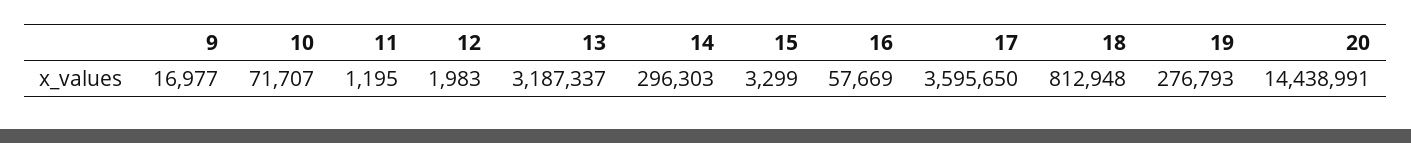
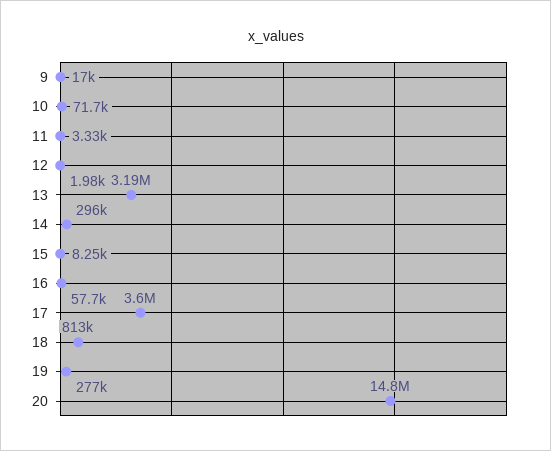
  {
    "9": 16977,
    "10": 71707,
-   "11": 1195,
+   "11": 3330,
    "12": 1983,
    "13": 3187337,
    "14": 296303,
-   "15": 3299,
+   "15": 8250,
    "16": 57669,
    "17": 3595650,
    "18": 812948,
    "19": 276793,
-   "20": 14438991
+   "20": 14800000
  }

